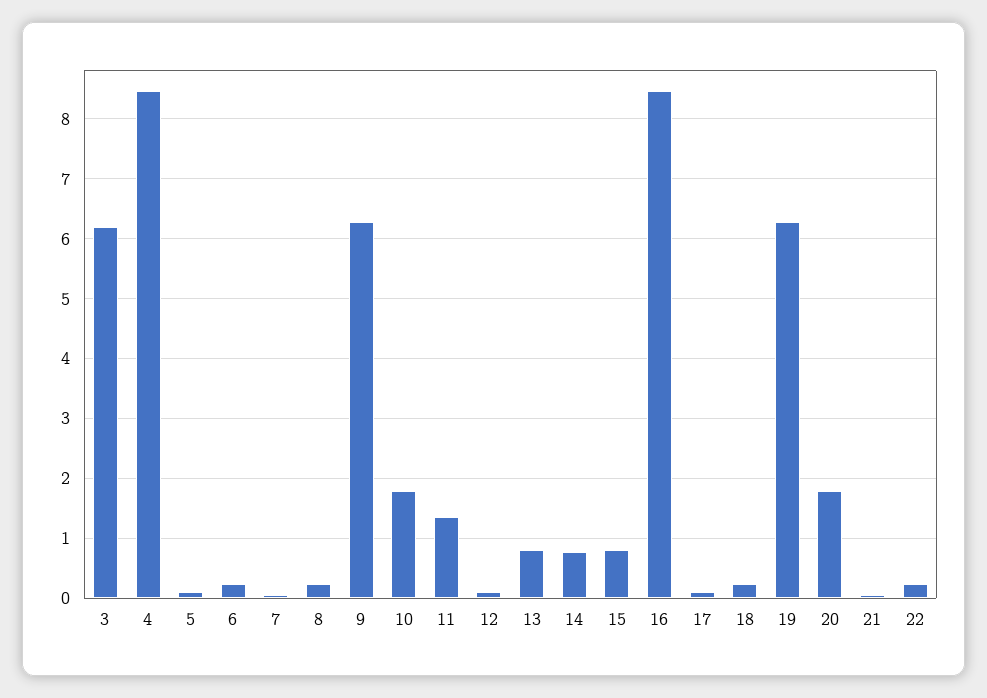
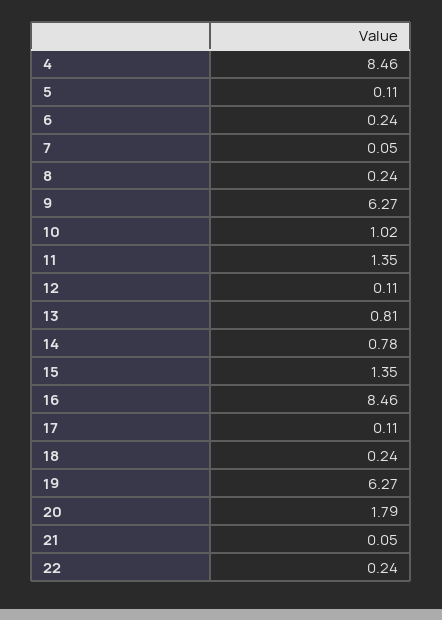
  {
-   "3": 6.2,
    "4": 8.46,
    "5": 0.11,
    "6": 0.24,
    "7": 0.05,
    "8": 0.24,
    "9": 6.27,
-   "10": 1.8,
+   "10": 1.02,
    "11": 1.35,
    "12": 0.11,
    "13": 0.81,
    "14": 0.78,
-   "15": 0.8,
+   "15": 1.35,
    "16": 8.46,
    "17": 0.11,
    "18": 0.24,
    "19": 6.27,
    "20": 1.79,
    "21": 0.05,
    "22": 0.24
  }

